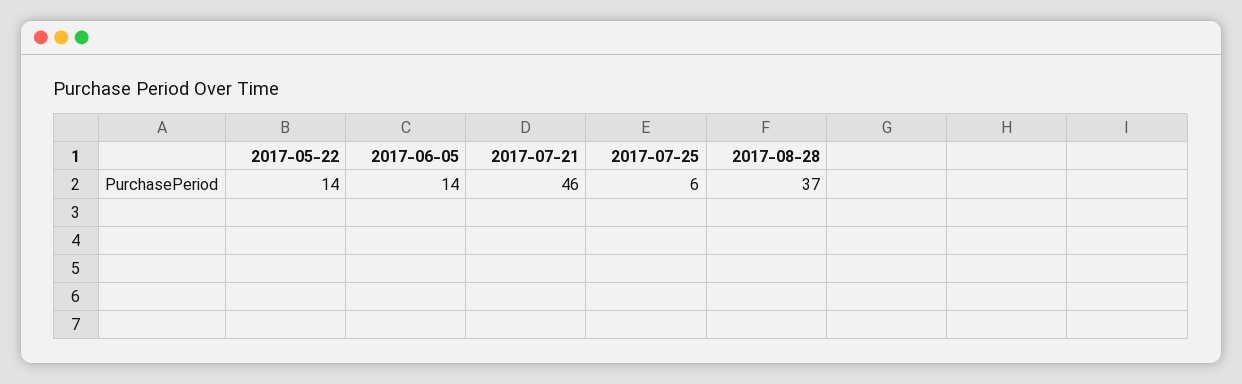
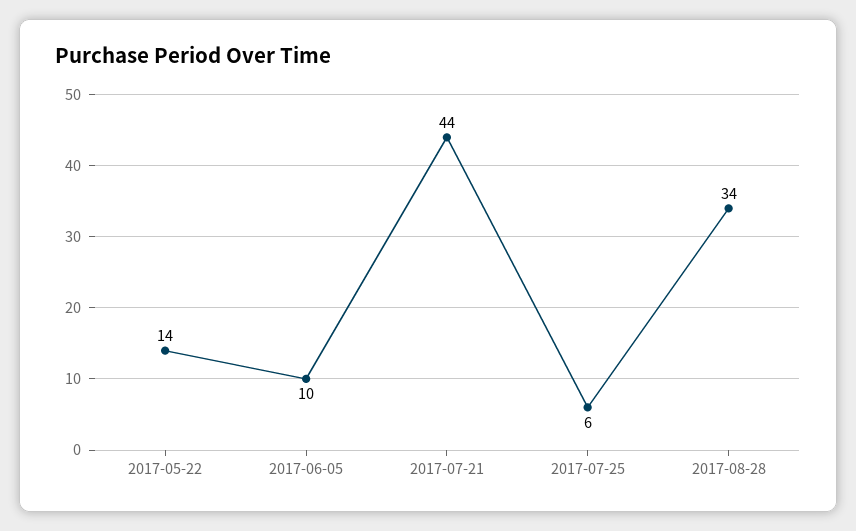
  {
    "2017-05-22": 14,
-   "2017-06-05": 14,
+   "2017-06-05": 10,
-   "2017-07-21": 46,
+   "2017-07-21": 44,
    "2017-07-25": 6,
-   "2017-08-28": 37
+   "2017-08-28": 34
  }

